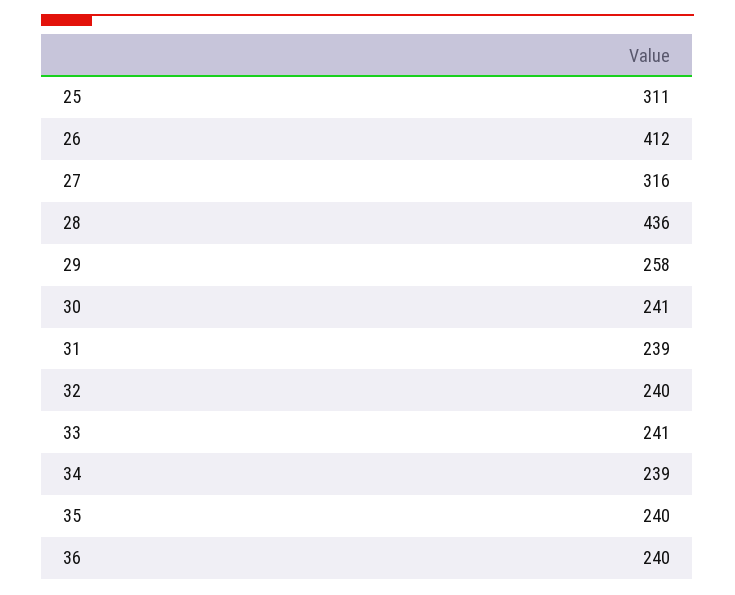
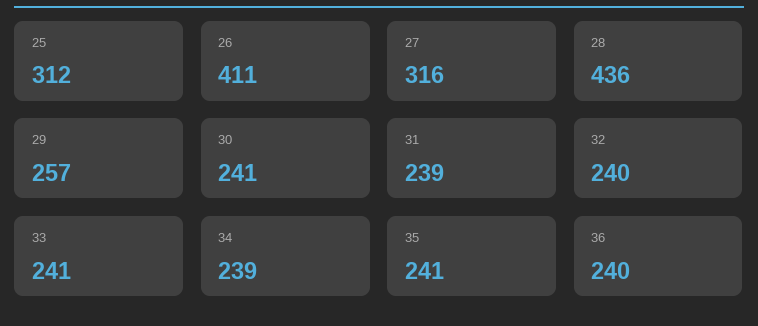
  {
-   "25": 311,
+   "25": 312,
-   "26": 412,
+   "26": 411,
    "27": 316,
    "28": 436,
-   "29": 258,
+   "29": 257,
    "30": 241,
    "31": 239,
    "32": 240,
    "33": 241,
    "34": 239,
-   "35": 240,
+   "35": 241,
    "36": 240
  }

